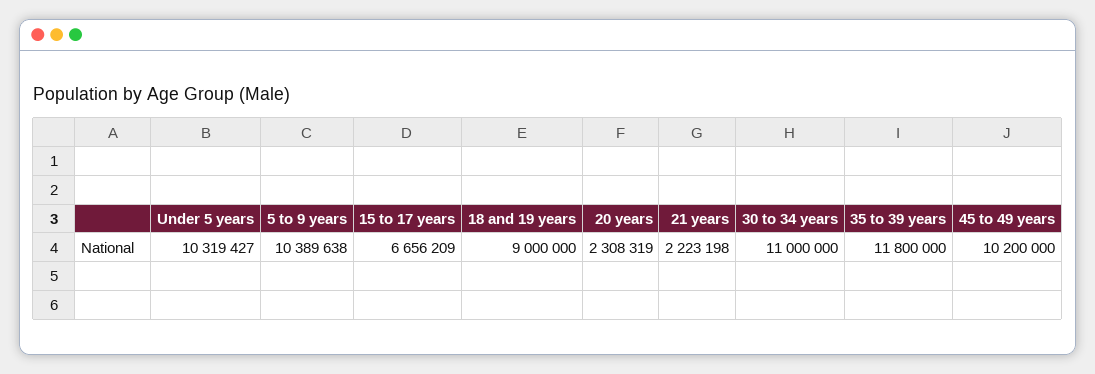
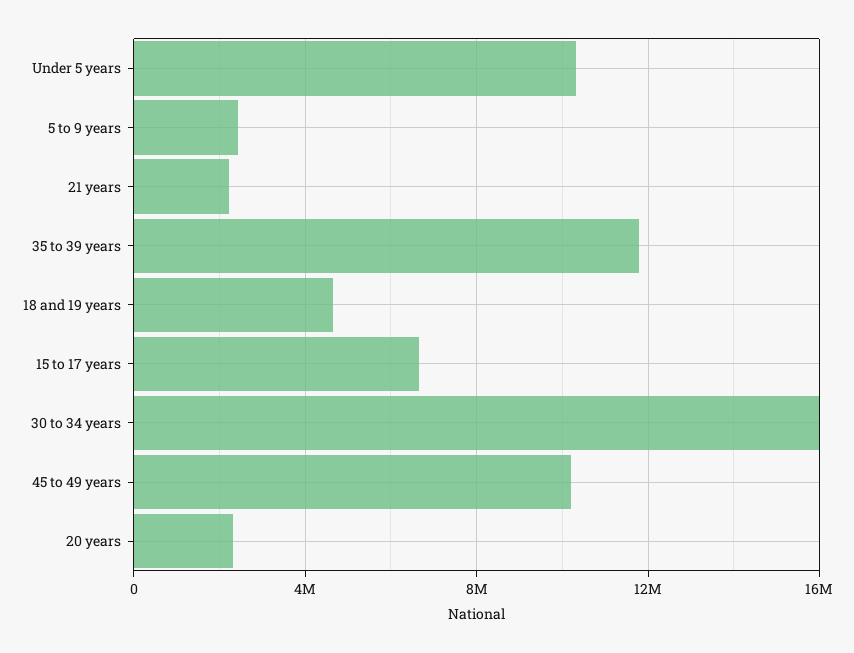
  {
    "Under 5 years": 10319427,
-   "5 to 9 years": 10389638,
+   "5 to 9 years": 2500000,
    "15 to 17 years": 6656209,
-   "18 and 19 years": 9000000,
+   "18 and 19 years": 4500000,
    "20 years": 2308319,
    "21 years": 2223198,
-   "30 to 34 years": 11000000,
+   "30 to 34 years": 16000000,
    "35 to 39 years": 11800000,
    "45 to 49 years": 10200000
  }

